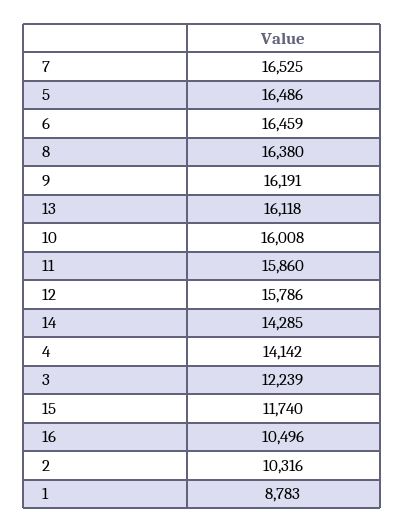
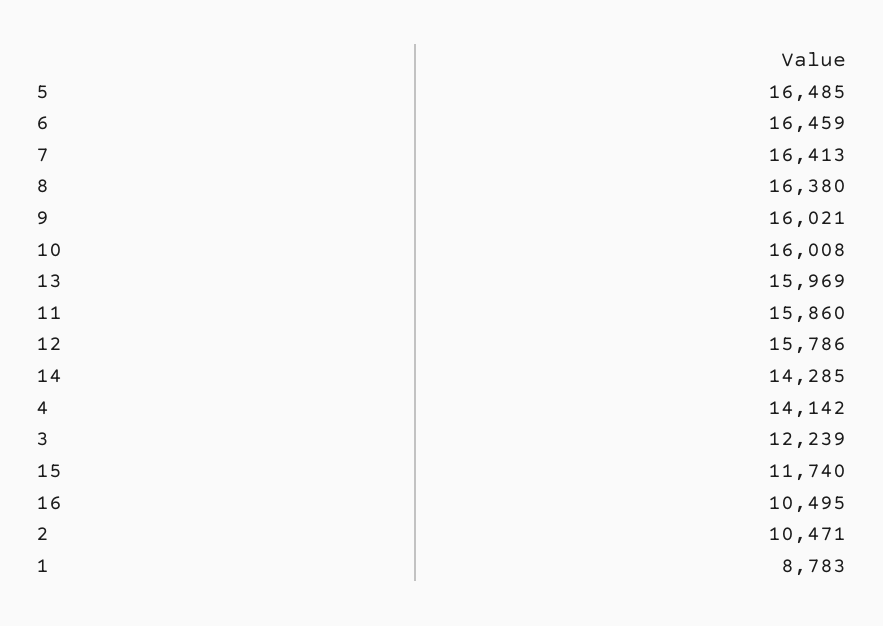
  {
-   "7": 16525,
+   "7": 16413,
-   "5": 16486,
+   "5": 16485,
    "6": 16459,
    "8": 16380,
-   "9": 16191,
+   "9": 16021,
-   "13": 16118,
+   "13": 15969,
    "10": 16008,
    "11": 15860,
    "12": 15786,
    "14": 14285,
    "4": 14142,
    "3": 12239,
    "15": 11740,
-   "16": 10496,
+   "16": 10495,
-   "2": 10316,
+   "2": 10471,
    "1": 8783
  }

